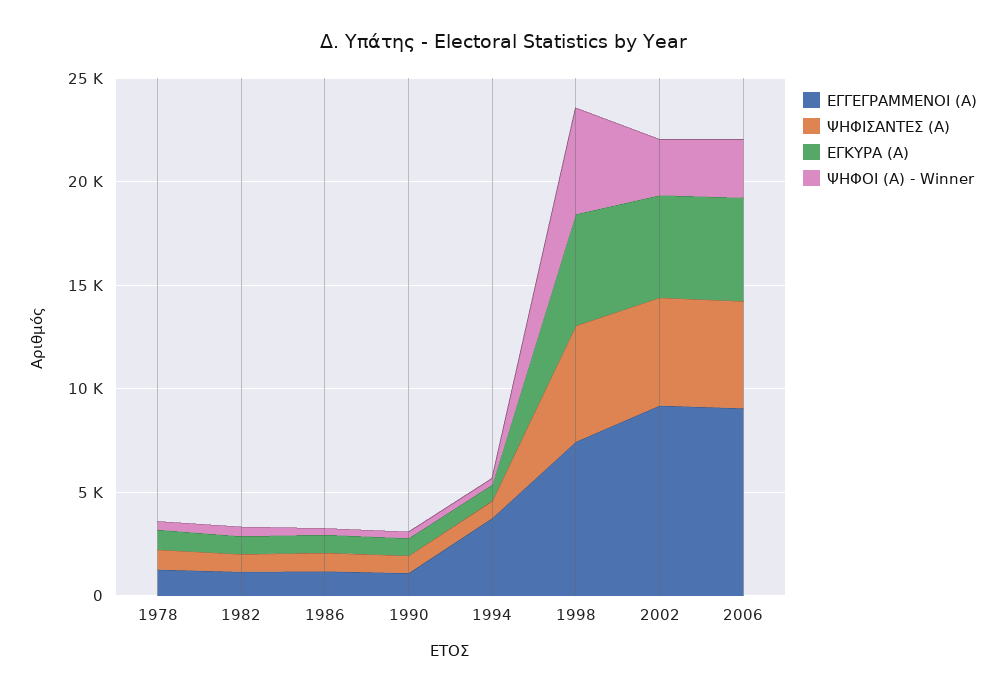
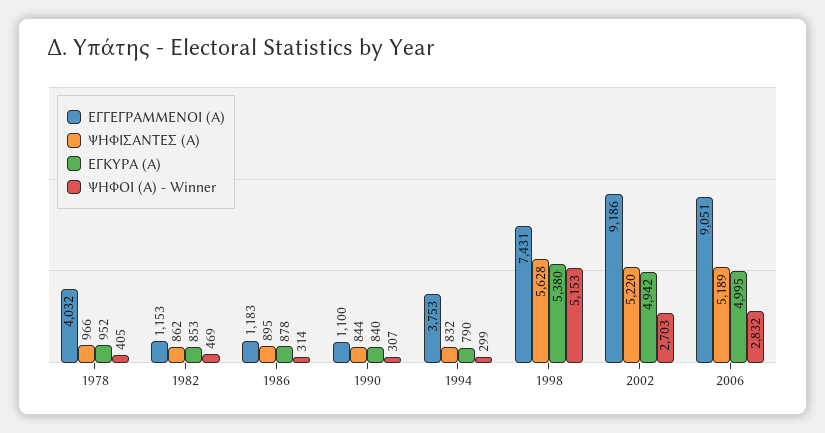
  {
    "ΕΓΓΕΓΡΑΜΜΕΝΟΙ (Α)": {
-     "1978": 1000,
+     "1978": 4032,
      "1982": 1153,
      "1986": 1183,
      "1990": 1100,
      "1994": 3753,
      "1998": 7431,
      "2002": 9186,
      "2006": 9051
    },
    "ΨΗΦΙΣΑΝΤΕΣ (Α)": {
      "1978": 966,
      "1982": 862,
      "1986": 895,
      "1990": 844,
      "1994": 832,
      "1998": 5628,
      "2002": 5220,
      "2006": 5189
    },
    "ΕΓΚΥΡΑ (Α)": {
      "1978": 952,
      "1982": 853,
      "1986": 878,
      "1990": 840,
      "1994": 790,
      "1998": 5380,
      "2002": 4942,
      "2006": 4995
    },
    "ΨΗΦΟΙ (Α) - Winner": {
      "1978": 405,
      "1982": 469,
      "1986": 314,
      "1990": 307,
      "1994": 299,
      "1998": 5153,
      "2002": 2703,
      "2006": 2832
    }
  }

